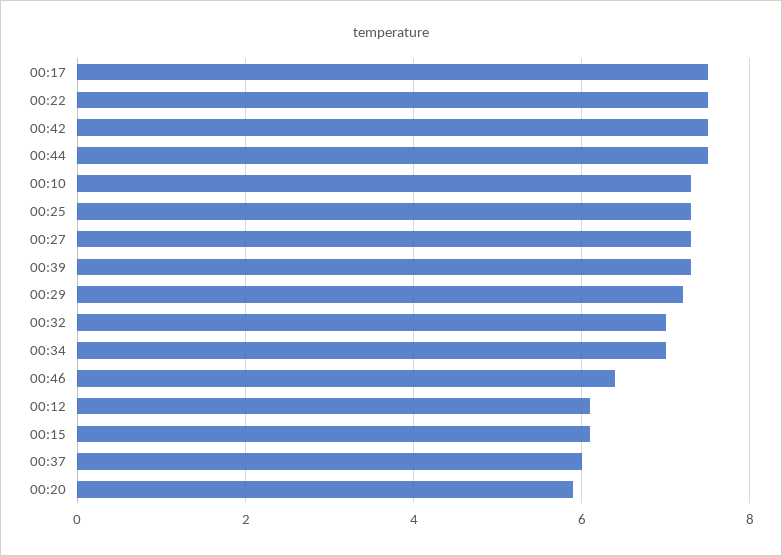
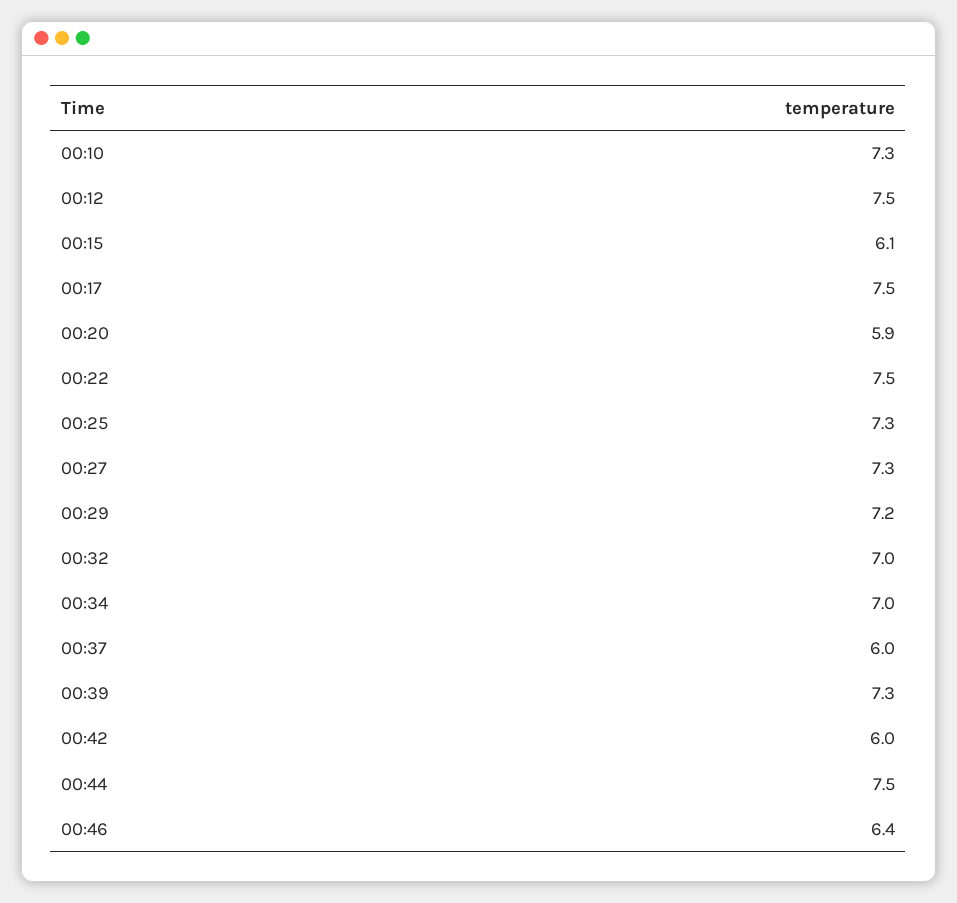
  {
    "00:17": 7.5,
    "00:22": 7.5,
-   "00:42": 7.5,
+   "00:42": 6,
    "00:44": 7.5,
    "00:10": 7.3,
    "00:25": 7.3,
    "00:27": 7.3,
    "00:39": 7.3,
    "00:29": 7.2,
    "00:32": 7,
    "00:34": 7,
    "00:46": 6.4,
-   "00:12": 6,
+   "00:12": 7.5,
    "00:15": 6.1,
    "00:37": 6,
    "00:20": 5.9
  }

